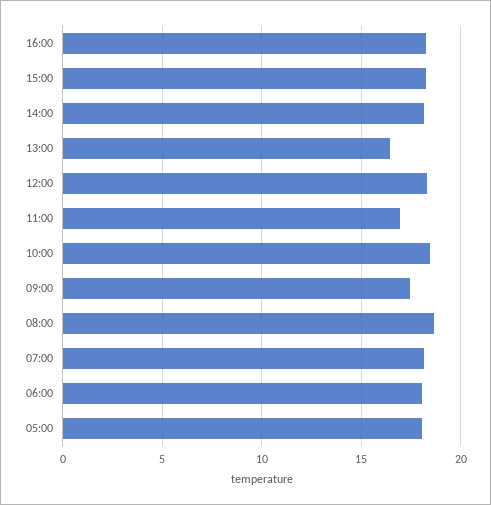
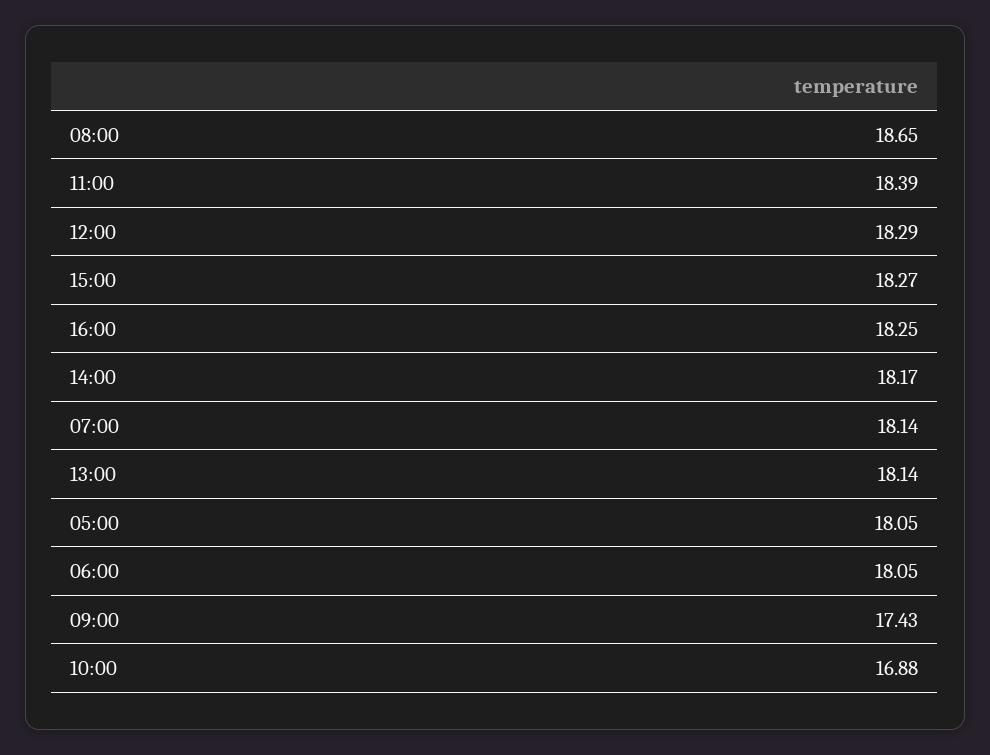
  {
    "16:00": 18.25,
    "15:00": 18.27,
    "14:00": 18.17,
-   "13:00": 16.5,
+   "13:00": 18.14,
    "12:00": 18.29,
-   "11:00": 17,
+   "11:00": 18.39,
-   "10:00": 18.5,
+   "10:00": 16.88,
    "09:00": 17.43,
    "08:00": 18.65,
    "07:00": 18.14,
    "06:00": 18.05,
    "05:00": 18.05
  }

